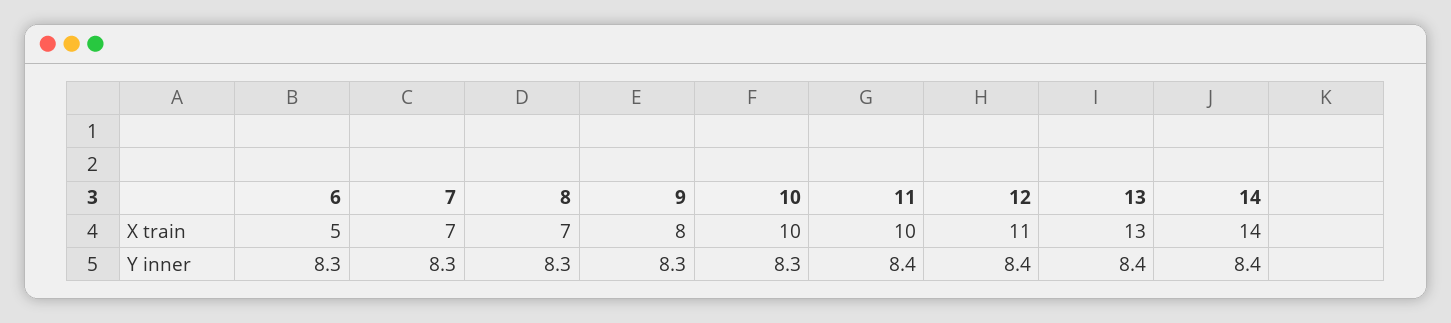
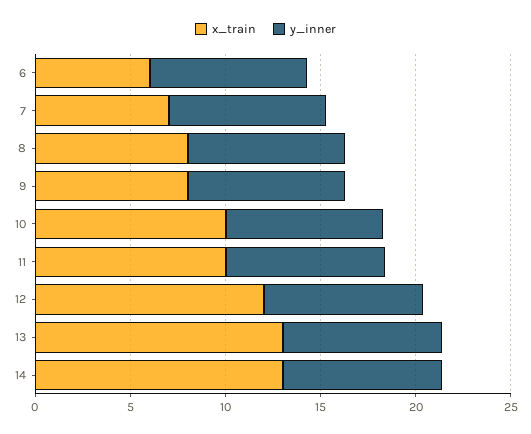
  {
    "X train": {
-     "6": 5,
+     "6": 6,
      "7": 7,
-     "8": 7,
+     "8": 8,
      "9": 8,
      "10": 10,
      "11": 10,
-     "12": 11,
+     "12": 12,
      "13": 13,
-     "14": 14
+     "14": 13
    },
    "Y inner": {
      "6": 8.3,
      "7": 8.3,
      "8": 8.3,
      "9": 8.3,
      "10": 8.3,
      "11": 8.4,
      "12": 8.4,
      "13": 8.4,
      "14": 8.4
    }
  }

